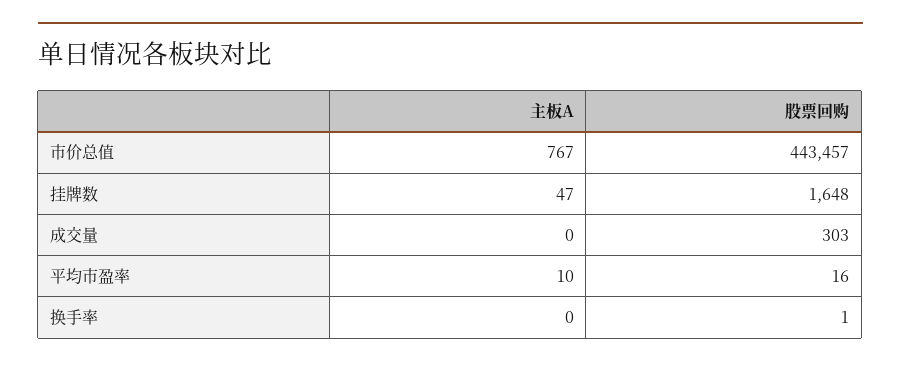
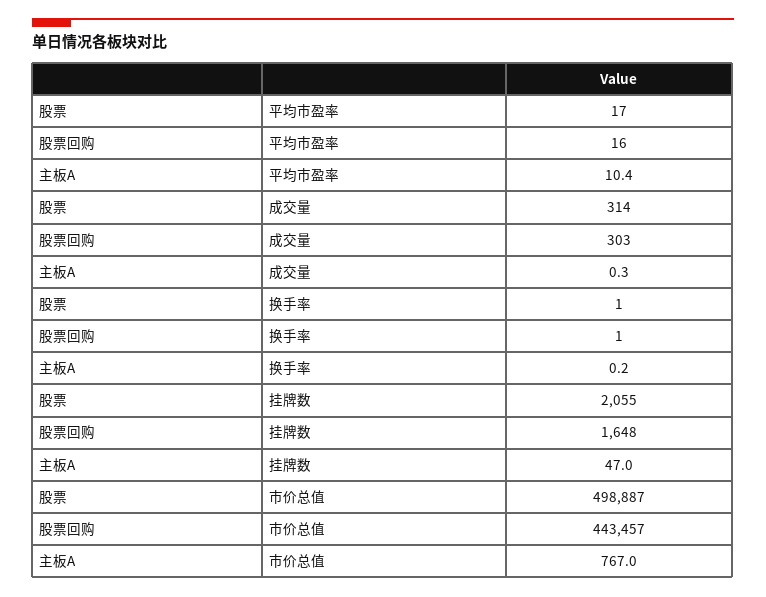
  {
    "主板A": {
      "市价总值": 767,
      "挂牌数": 47,
      "成交量": 0.3,
      "平均市盈率": 10.4,
      "换手率": 0.2
    },
    "股票回购": {
      "市价总值": 443457,
      "挂牌数": 1648,
      "成交量": 303,
      "平均市盈率": 16,
      "换手率": 1
-   }
+   },
+   "股票": {
+     "平均市盈率": 17,
+     "成交量": 314,
+     "换手率": 1,
+     "挂牌数": 2055,
+     "市价总值": 498887
+   }
  }

